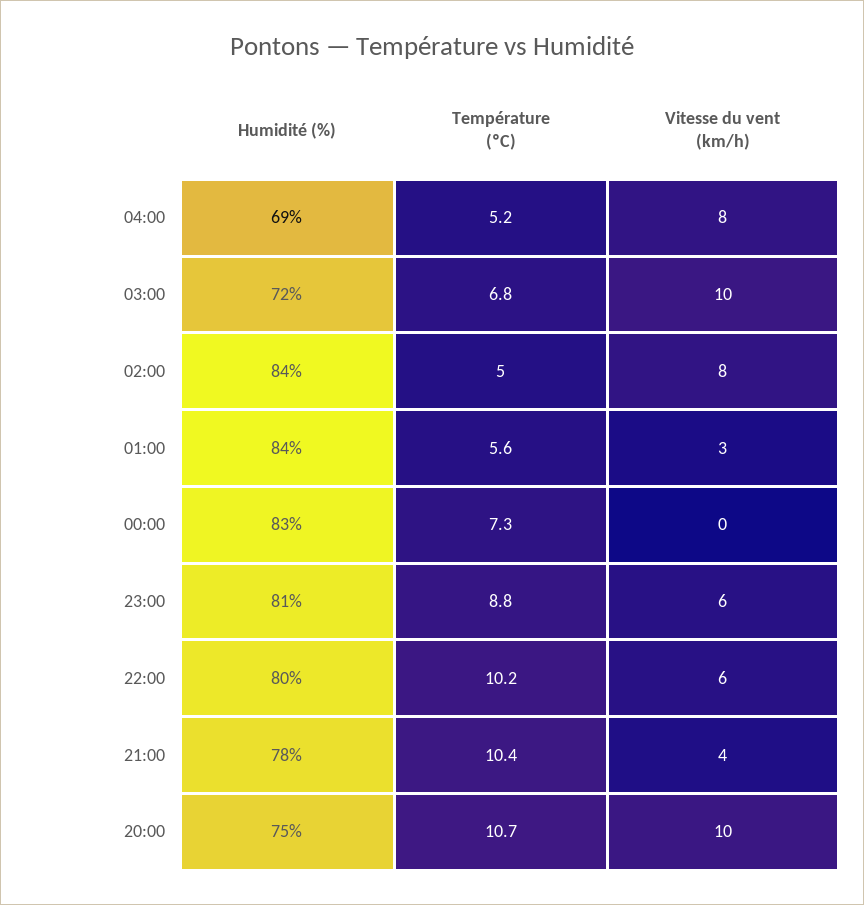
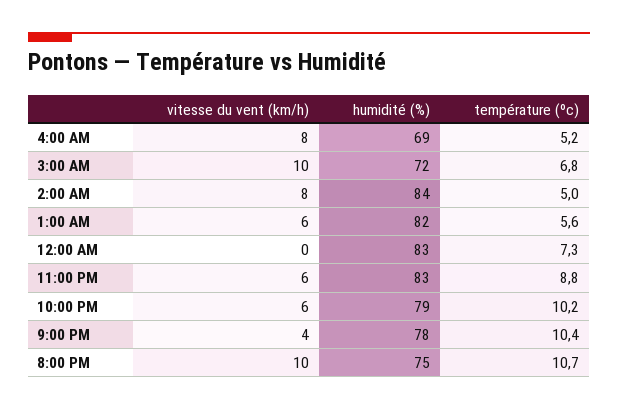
  {
    "Humidité (%)": {
      "04:00": 69,
      "03:00": 72,
      "02:00": 84,
-     "01:00": 84,
+     "01:00": 82,
      "00:00": 83,
-     "23:00": 81,
+     "23:00": 83,
-     "22:00": 80,
+     "22:00": 79,
      "21:00": 78,
      "20:00": 75
    },
    "Température (ºC)": {
      "04:00": 5.2,
      "03:00": 6.8,
      "02:00": 5,
      "01:00": 5.6,
      "00:00": 7.3,
      "23:00": 8.8,
      "22:00": 10.2,
      "21:00": 10.4,
      "20:00": 10.7
    },
    "Vitesse du vent (km/h)": {
      "04:00": 8,
      "03:00": 10,
      "02:00": 8,
-     "01:00": 3,
+     "01:00": 6,
      "00:00": 0,
      "23:00": 6,
      "22:00": 6,
      "21:00": 4,
      "20:00": 10
    }
  }

